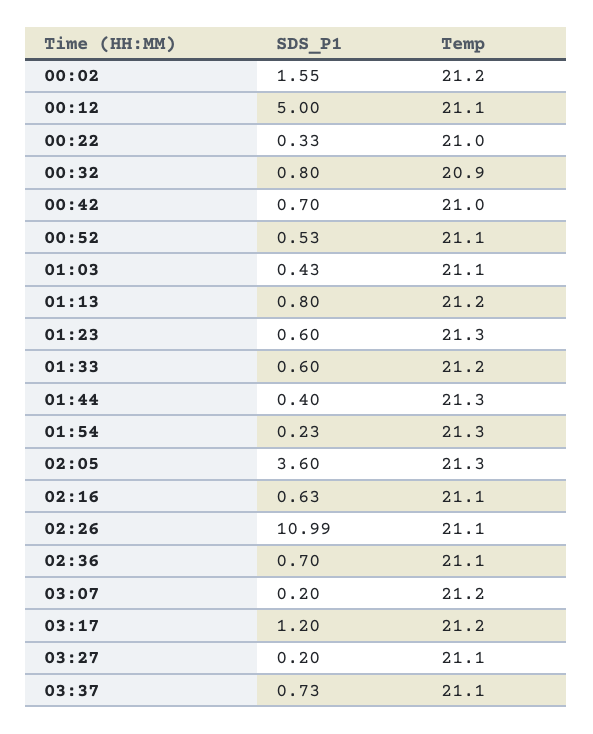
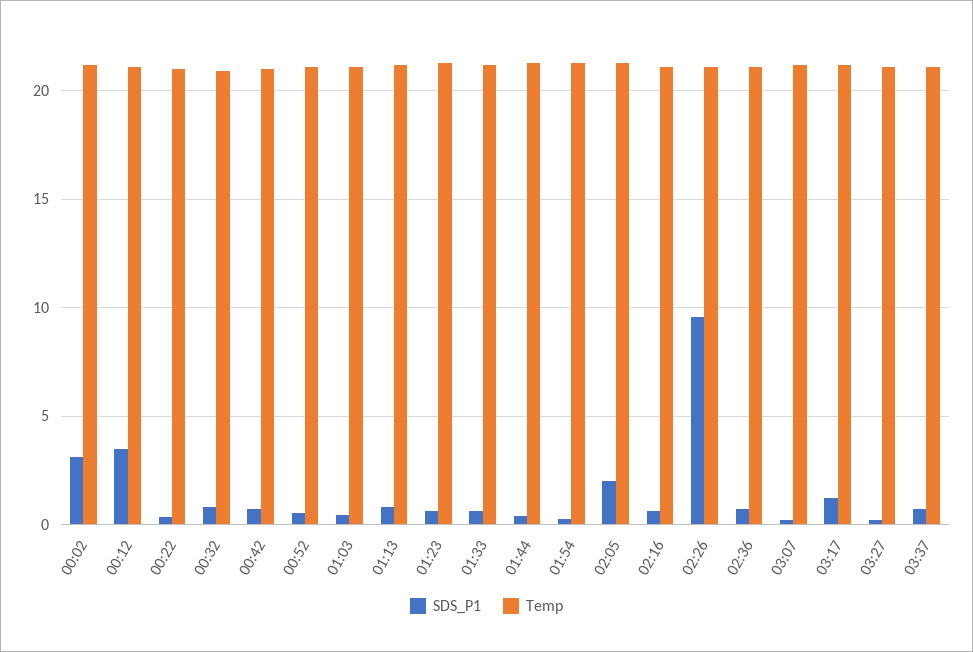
  {
    "SDS_P1": {
-     "00:02": 1.55,
+     "00:02": 3,
-     "00:12": 5,
+     "00:12": 3.5,
      "00:22": 0.33,
      "00:32": 0.8,
      "00:42": 0.7,
      "00:52": 0.53,
      "01:03": 0.43,
      "01:13": 0.8,
      "01:23": 0.6,
      "01:33": 0.6,
      "01:44": 0.4,
      "01:54": 0.23,
-     "02:05": 3.6,
+     "02:05": 2,
      "02:16": 0.63,
-     "02:26": 10.99,
+     "02:26": 9.5,
      "02:36": 0.7,
      "03:07": 0.2,
      "03:17": 1.2,
      "03:27": 0.2,
      "03:37": 0.73
    },
    "Temp": {
      "00:02": 21.2,
      "00:12": 21.1,
      "00:22": 21,
      "00:32": 20.9,
      "00:42": 21,
      "00:52": 21.1,
      "01:03": 21.1,
      "01:13": 21.2,
      "01:23": 21.3,
      "01:33": 21.2,
      "01:44": 21.3,
      "01:54": 21.3,
      "02:05": 21.3,
      "02:16": 21.1,
      "02:26": 21.1,
      "02:36": 21.1,
      "03:07": 21.2,
      "03:17": 21.2,
      "03:27": 21.1,
      "03:37": 21.1
    }
  }

